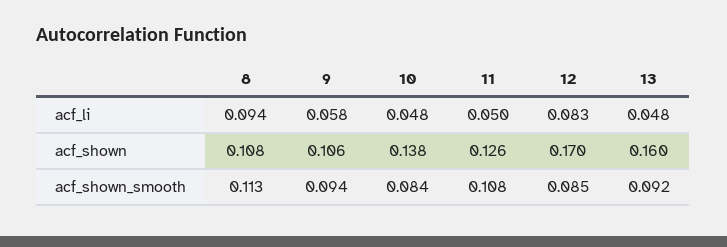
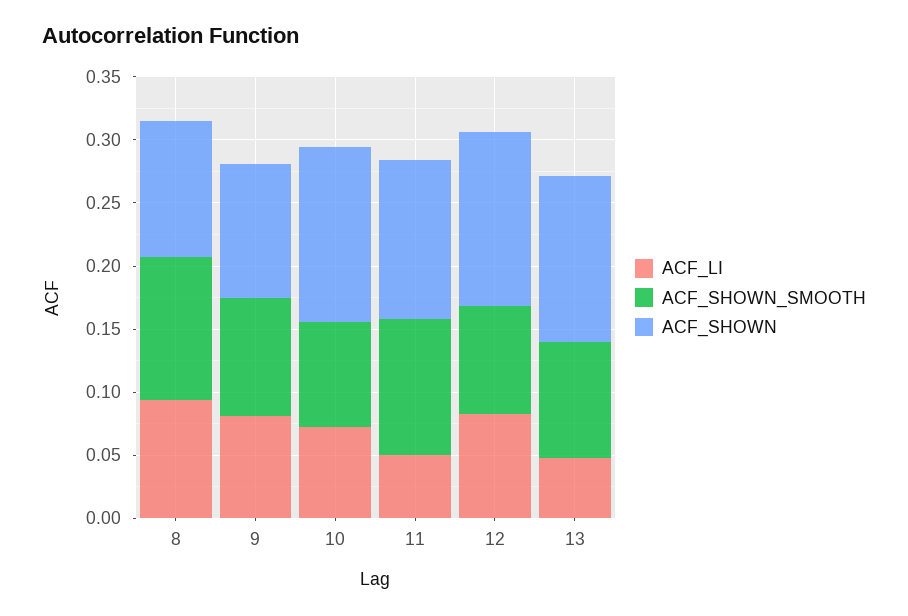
  {
    "acf_li": {
      "8": 0.094,
-     "9": 0.058,
+     "9": 0.08,
-     "10": 0.048,
+     "10": 0.07,
      "11": 0.05,
      "12": 0.083,
      "13": 0.048
    },
    "acf_shown": {
      "8": 0.108,
      "9": 0.106,
      "10": 0.138,
      "11": 0.126,
-     "12": 0.17,
+     "12": 0.14,
-     "13": 0.16
+     "13": 0.13
    },
    "acf_shown_smooth": {
      "8": 0.113,
      "9": 0.094,
      "10": 0.084,
      "11": 0.108,
      "12": 0.085,
      "13": 0.092
    }
  }

